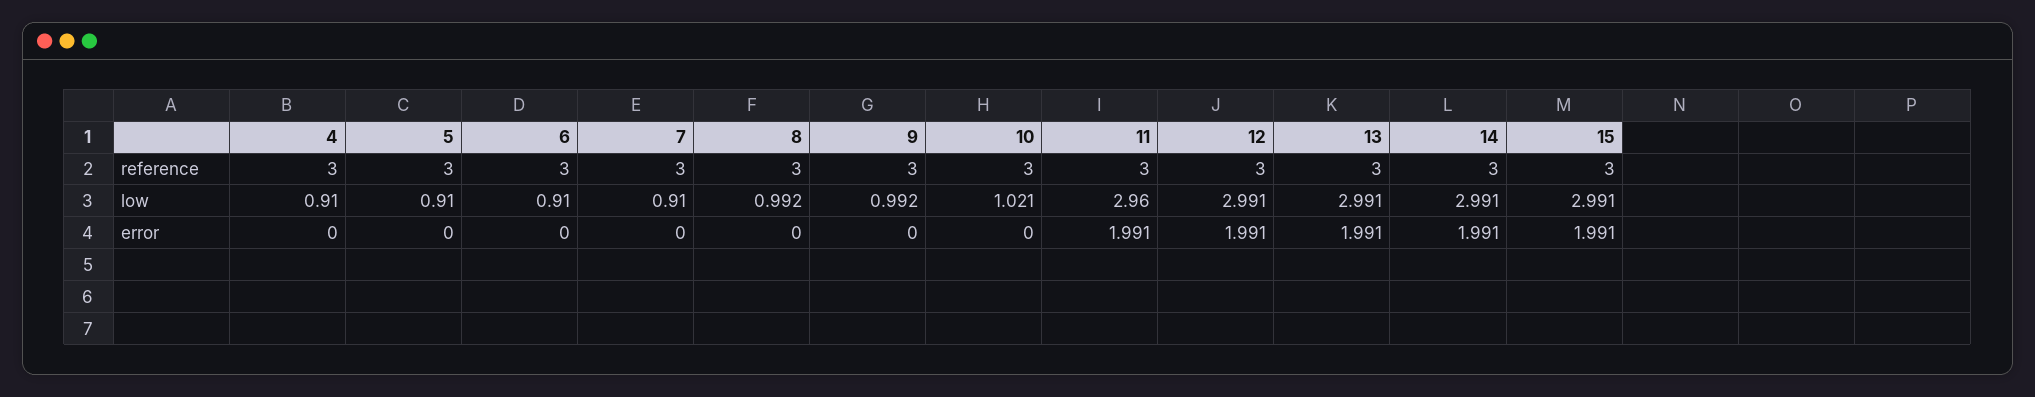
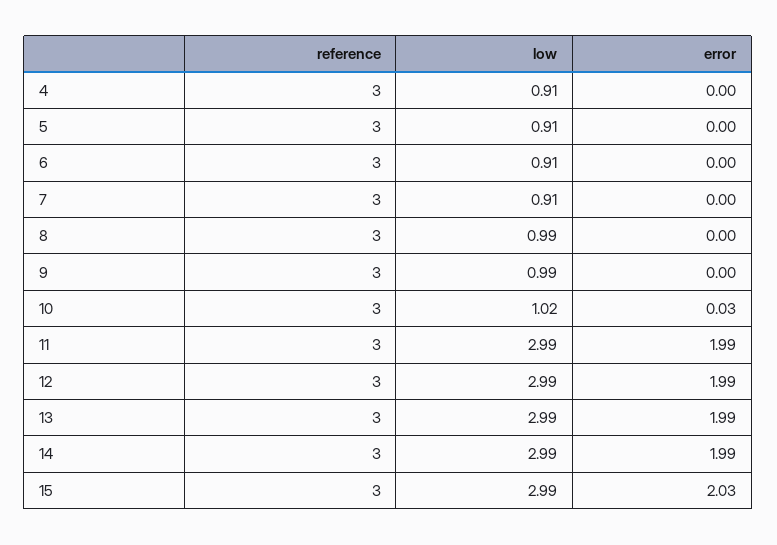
  {
    "4": {
      "reference": 3,
      "low": 0.91,
      "error": 0
    },
    "5": {
      "reference": 3,
      "low": 0.91,
      "error": 0
    },
    "6": {
      "reference": 3,
      "low": 0.91,
      "error": 0
    },
    "7": {
      "reference": 3,
      "low": 0.91,
      "error": 0
    },
    "8": {
      "reference": 3,
      "low": 0.992,
      "error": 0
    },
    "9": {
      "reference": 3,
      "low": 0.992,
      "error": 0
    },
    "10": {
      "reference": 3,
      "low": 1.021,
-     "error": 0
+     "error": 0.03
    },
    "11": {
      "reference": 3,
-     "low": 2.96,
+     "low": 2.99,
      "error": 1.991
    },
    "12": {
      "reference": 3,
      "low": 2.991,
      "error": 1.991
    },
    "13": {
      "reference": 3,
      "low": 2.991,
      "error": 1.991
    },
    "14": {
      "reference": 3,
      "low": 2.991,
      "error": 1.991
    },
    "15": {
      "reference": 3,
      "low": 2.991,
-     "error": 1.991
+     "error": 2.03
    }
  }

